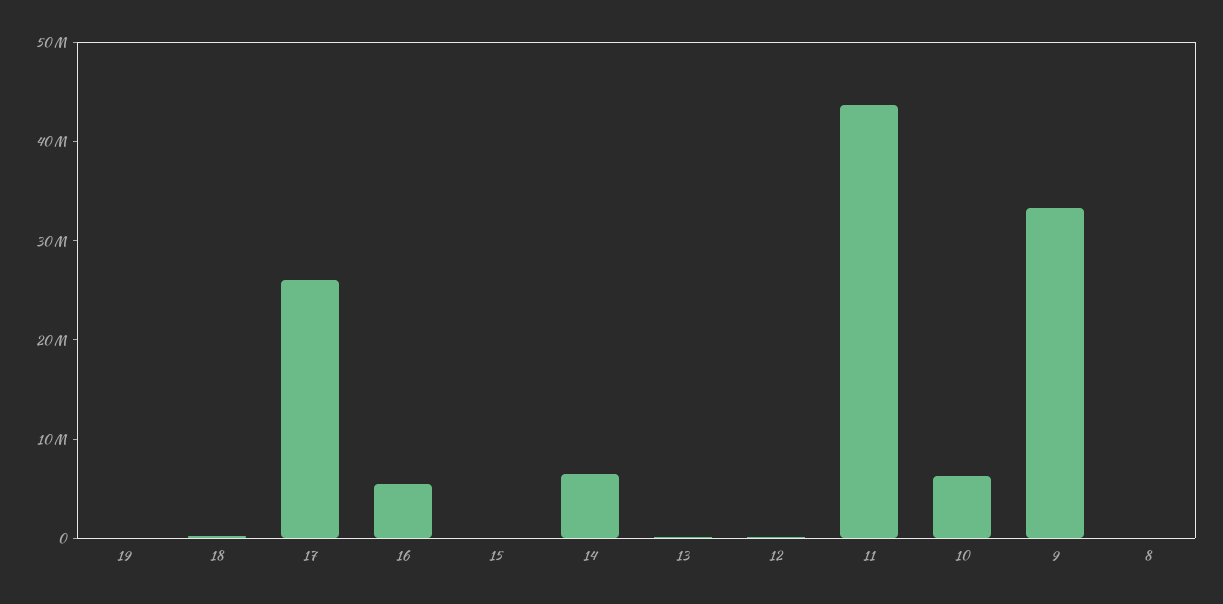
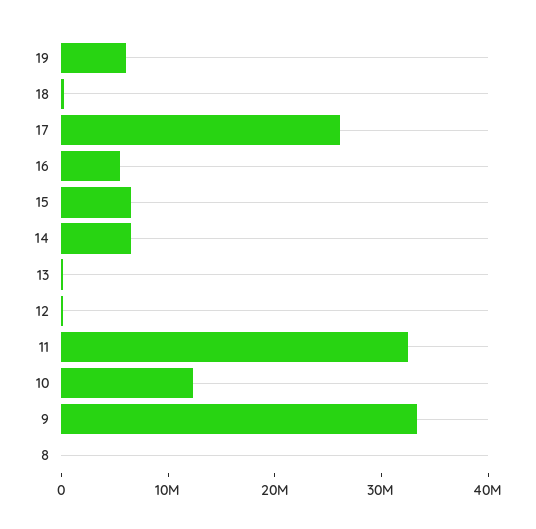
  {
-   "19": 0,
+   "19": 6000000,
    "18": 0,
    "17": 26000000,
    "16": 6000000,
-   "15": 0,
+   "15": 6000000,
    "14": 6000000,
    "13": 0,
    "12": 0,
-   "11": 44000000,
+   "11": 32000000,
-   "10": 6000000,
+   "10": 12000000,
    "9": 34000000,
    "8": 0
  }

